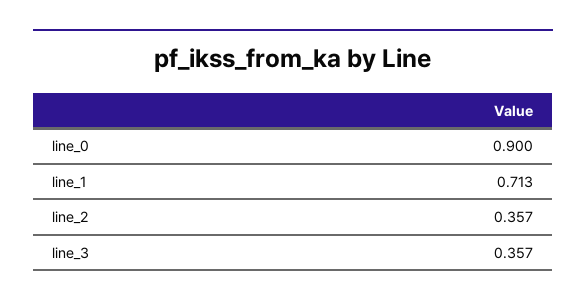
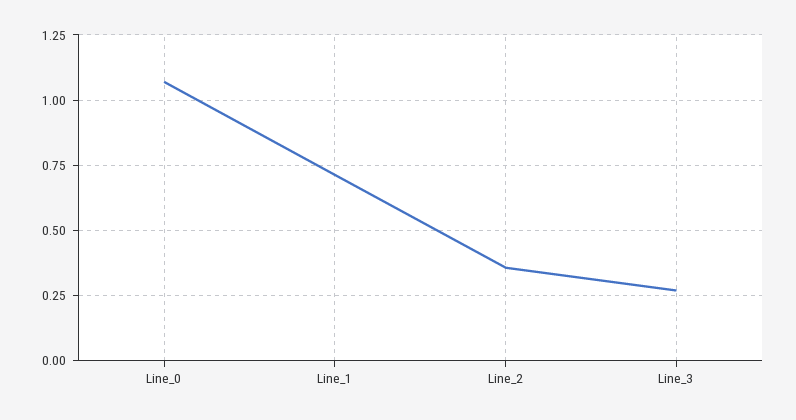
  {
-   "line_0": 0.9,
+   "line_0": 1.075,
    "line_1": 0.713,
    "line_2": 0.357,
-   "line_3": 0.357
+   "line_3": 0.275
  }

